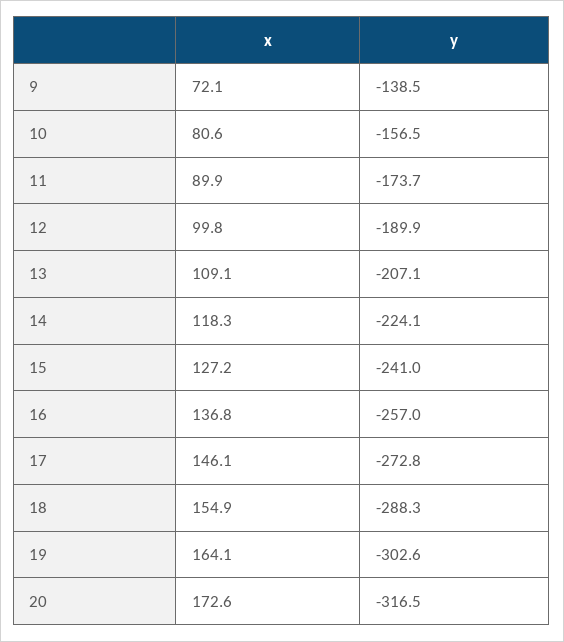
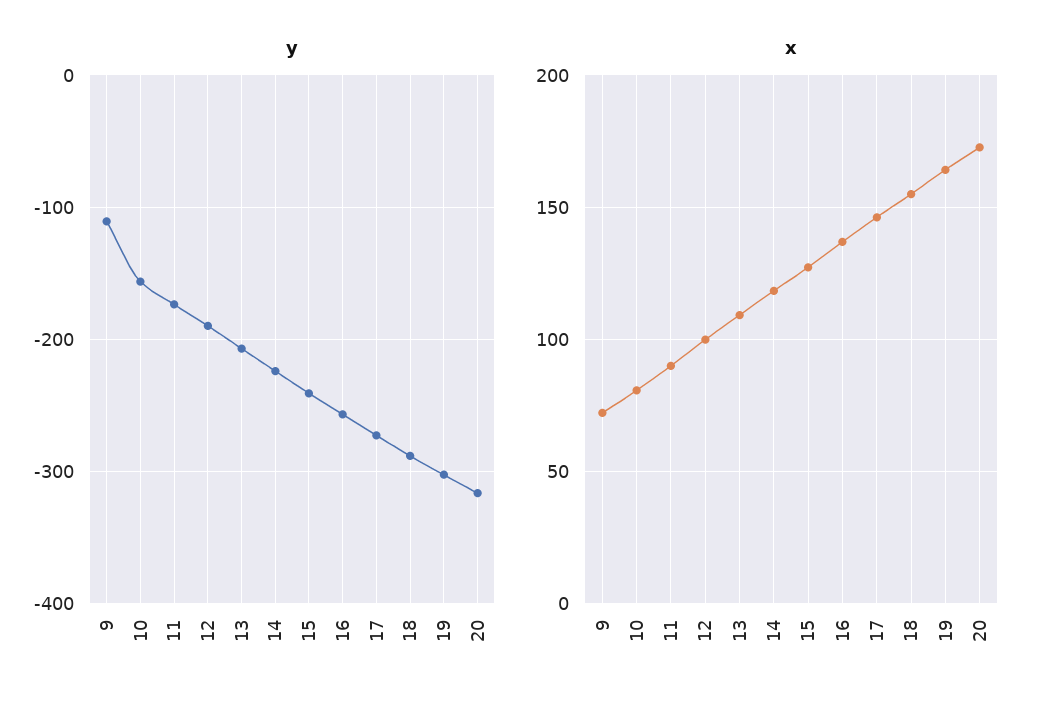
  {
    "x": {
      "9": 72.1,
      "10": 80.6,
      "11": 89.9,
      "12": 99.8,
      "13": 109.1,
      "14": 118.3,
      "15": 127.2,
      "16": 136.8,
      "17": 146.1,
      "18": 154.9,
      "19": 164.1,
      "20": 172.6
    },
    "y": {
-     "9": -138.5,
+     "9": -110,
      "10": -156.5,
      "11": -173.7,
      "12": -189.9,
      "13": -207.1,
      "14": -224.1,
      "15": -241,
      "16": -257,
      "17": -272.8,
      "18": -288.3,
      "19": -302.6,
      "20": -316.5
    }
  }

